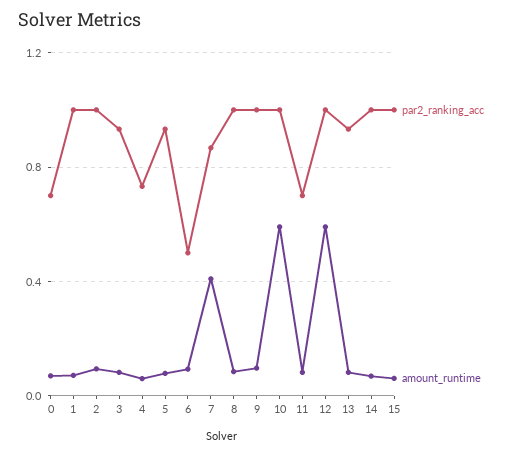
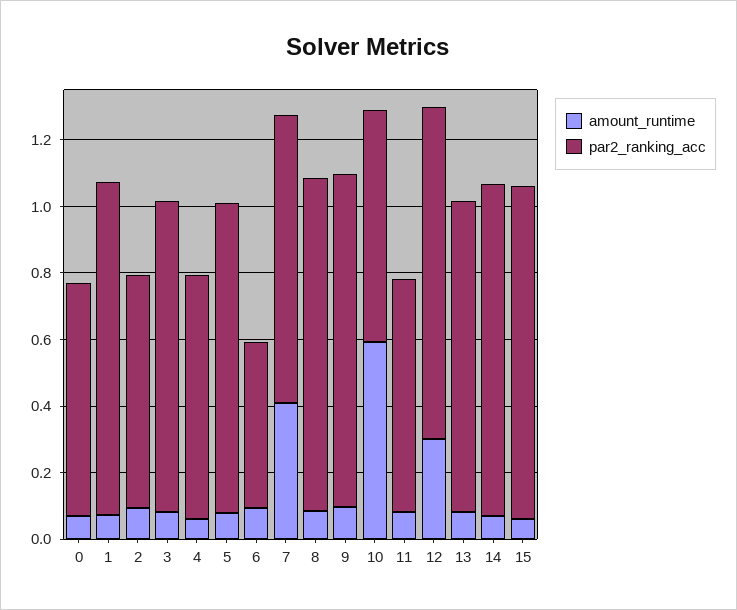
  {
    "par2_ranking_acc": {
      "0": 0.7,
      "1": 1,
-     "2": 1,
+     "2": 0.7,
      "3": 0.95,
      "4": 0.75,
      "5": 0.95,
      "6": 0.5,
      "7": 0.85,
      "8": 1,
      "9": 1,
-     "10": 1,
+     "10": 0.7,
      "11": 0.7,
      "12": 1,
      "13": 0.95,
      "14": 1,
      "15": 1
    },
    "amount_runtime": {
      "0": 0.05,
      "1": 0.05,
      "2": 0.1,
      "3": 0.1,
      "4": 0.05,
      "5": 0.1,
      "6": 0.1,
      "7": 0.4,
      "8": 0.1,
      "9": 0.1,
      "10": 0.6,
      "11": 0.1,
-     "12": 0.6,
+     "12": 0.3,
      "13": 0.1,
      "14": 0.05,
      "15": 0.05
    }
  }

